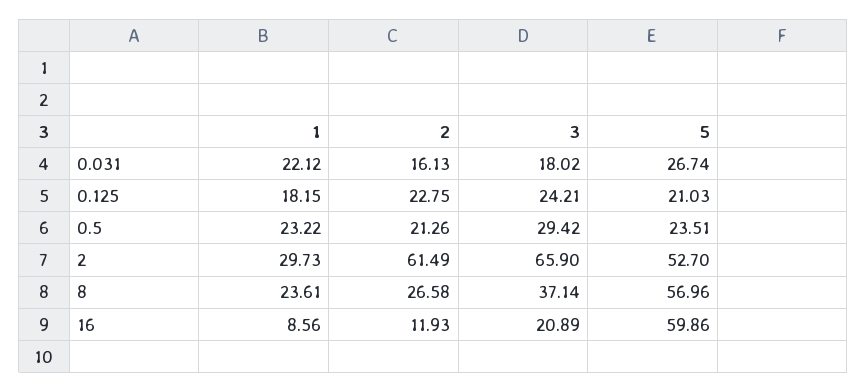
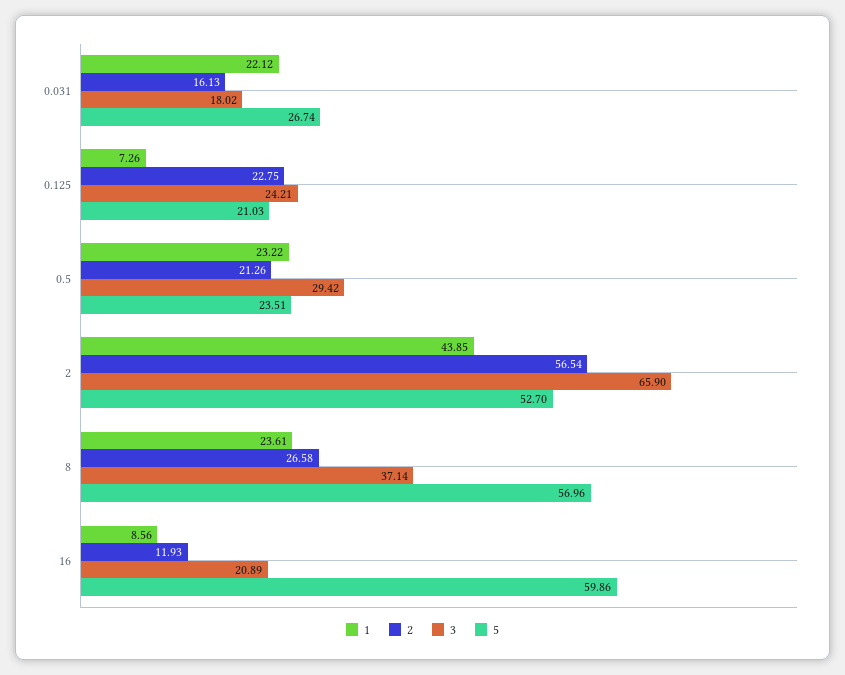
  {
    "1": {
      "0.031": 22.12,
-     "0.125": 18.15,
+     "0.125": 7.26,
      "0.5": 23.22,
-     "2": 29.73,
+     "2": 43.85,
      "8": 23.61,
      "16": 8.56
    },
    "2": {
      "0.031": 16.13,
      "0.125": 22.75,
      "0.5": 21.26,
-     "2": 61.49,
+     "2": 56.54,
      "8": 26.58,
      "16": 11.93
    },
    "3": {
      "0.031": 18.02,
      "0.125": 24.21,
      "0.5": 29.42,
      "2": 65.9,
      "8": 37.14,
      "16": 20.89
    },
    "5": {
      "0.031": 26.74,
      "0.125": 21.03,
      "0.5": 23.51,
      "2": 52.7,
      "8": 56.96,
      "16": 59.86
    }
  }

